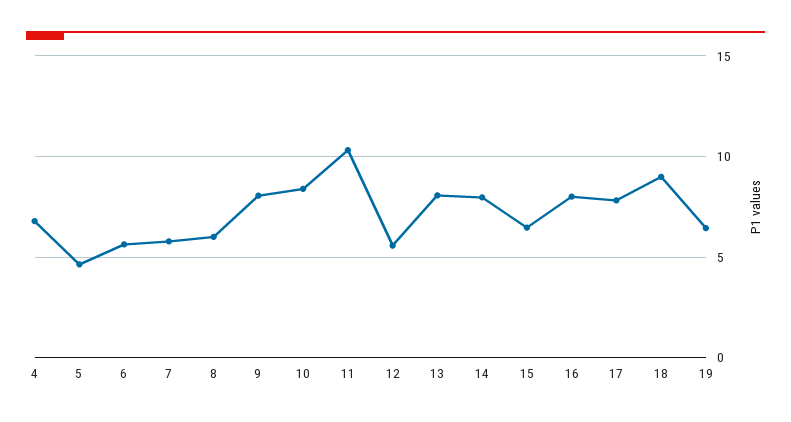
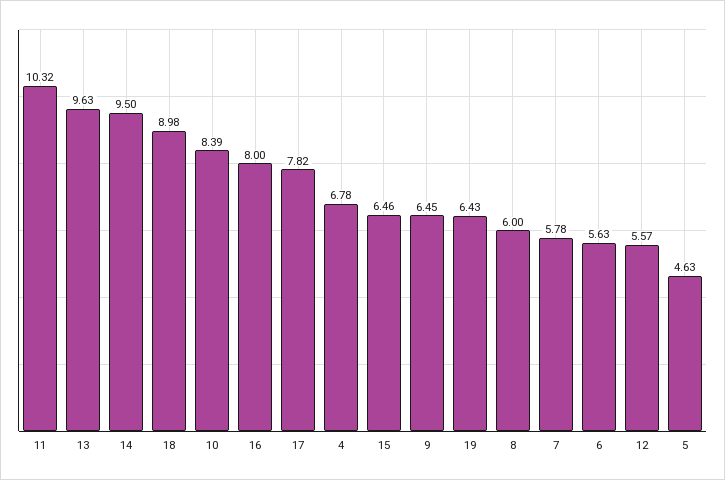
  {
    "4": 6.78,
    "5": 4.63,
    "6": 5.63,
    "7": 5.78,
    "8": 6,
-   "9": 8,
+   "9": 6.45,
    "10": 8.39,
    "11": 10.32,
    "12": 5.57,
-   "13": 8,
+   "13": 9.63,
-   "14": 8,
+   "14": 9.5,
    "15": 6.46,
    "16": 8,
    "17": 7.82,
    "18": 8.98,
    "19": 6.43
  }

